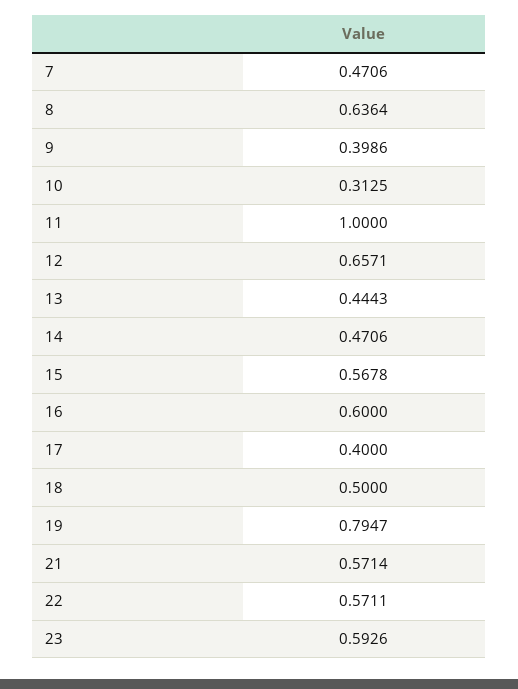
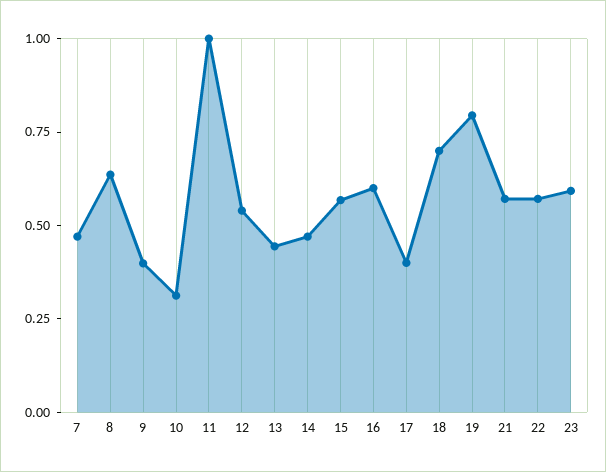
  {
    "7": 0.4706,
    "8": 0.6364,
    "9": 0.3986,
    "10": 0.3125,
    "11": 1,
-   "12": 0.6571,
+   "12": 0.55,
    "13": 0.4443,
    "14": 0.4706,
    "15": 0.5678,
    "16": 0.6,
    "17": 0.4,
-   "18": 0.5,
+   "18": 0.7,
    "19": 0.7947,
    "21": 0.5714,
    "22": 0.5711,
    "23": 0.5926
  }

